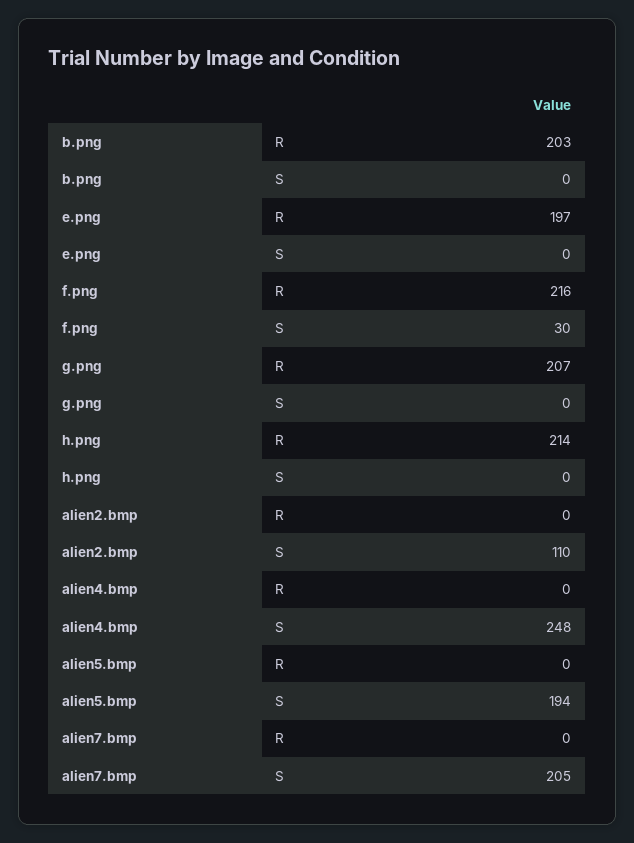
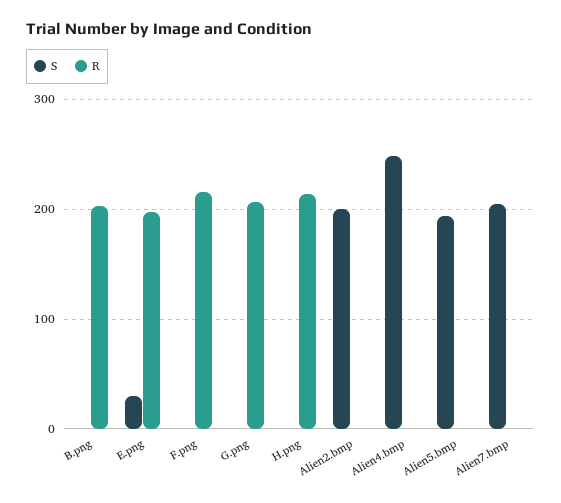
  {
    "R": {
      "b.png": 203,
      "e.png": 197,
      "f.png": 216,
      "g.png": 207,
      "h.png": 214,
      "alien2.bmp": 0,
      "alien4.bmp": 0,
      "alien5.bmp": 0,
      "alien7.bmp": 0
    },
    "S": {
      "b.png": 0,
-     "e.png": 0,
+     "e.png": 30,
-     "f.png": 30,
+     "f.png": 0,
      "g.png": 0,
      "h.png": 0,
-     "alien2.bmp": 110,
+     "alien2.bmp": 200,
      "alien4.bmp": 248,
      "alien5.bmp": 194,
      "alien7.bmp": 205
    }
  }

